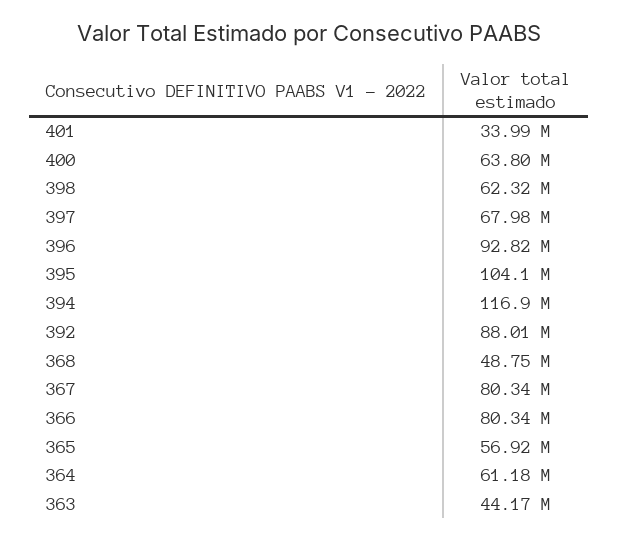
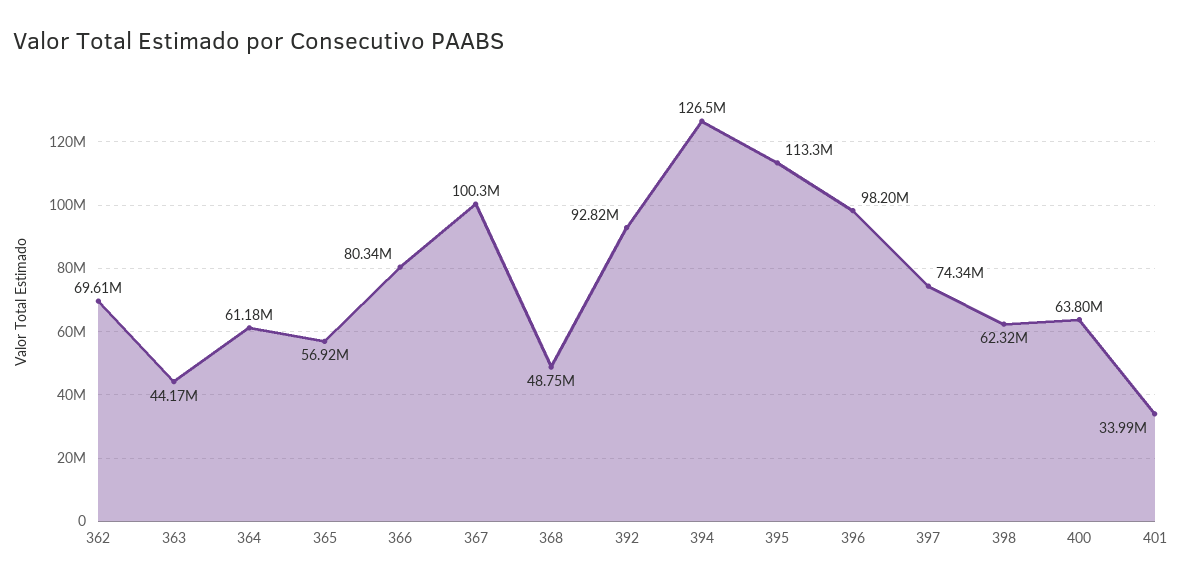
  {
    "401": 33990000,
    "400": 63800000,
    "398": 62320000,
-   "397": 67980000,
+   "397": 74340000,
-   "396": 92820000,
+   "396": 98200000,
-   "395": 104100000,
+   "395": 113300000,
-   "394": 116900000,
+   "394": 126500000,
-   "392": 88010000,
+   "392": 92820000,
    "368": 48750000,
-   "367": 80340000,
+   "367": 100300000,
    "366": 80340000,
    "365": 56920000,
    "364": 61180000,
-   "363": 44170000
+   "363": 44170000,
+   "362": 69610000
  }

